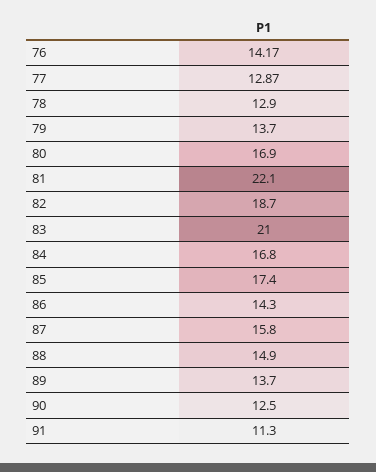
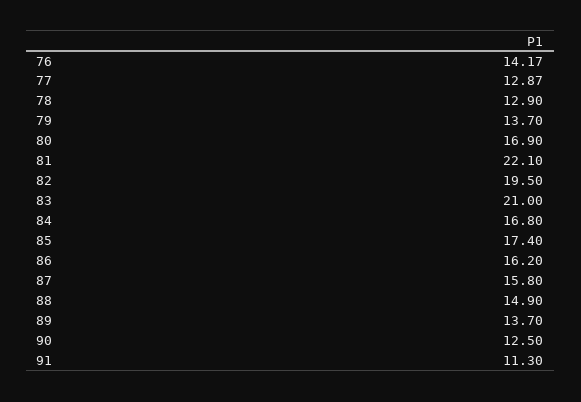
  {
    "76": 14.17,
    "77": 12.87,
    "78": 12.9,
    "79": 13.7,
    "80": 16.9,
    "81": 22.1,
-   "82": 18.7,
+   "82": 19.5,
    "83": 21,
    "84": 16.8,
    "85": 17.4,
-   "86": 14.3,
+   "86": 16.2,
    "87": 15.8,
    "88": 14.9,
    "89": 13.7,
    "90": 12.5,
    "91": 11.3
  }

